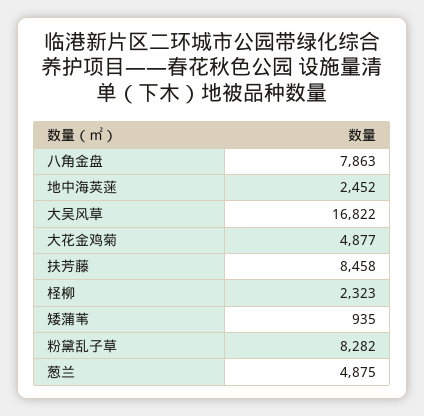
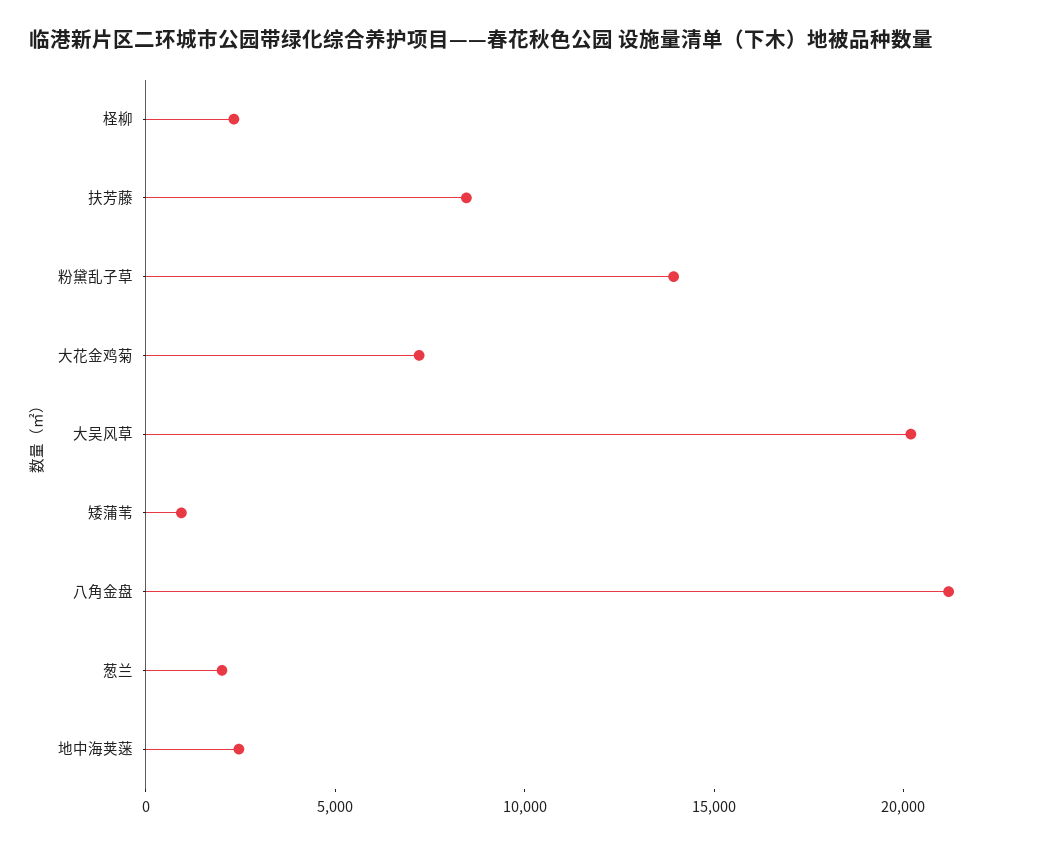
  {
-   "八角金盘": 7863,
+   "八角金盘": 21000,
    "地中海荚蒾": 2452,
-   "大吴风草": 16822,
+   "大吴风草": 20000,
-   "大花金鸡菊": 4877,
+   "大花金鸡菊": 7000,
    "扶芳藤": 8458,
    "柽柳": 2323,
    "矮蒲苇": 935,
-   "粉黛乱子草": 8282,
+   "粉黛乱子草": 14000,
-   "葱兰": 4875
+   "葱兰": 2000
  }

